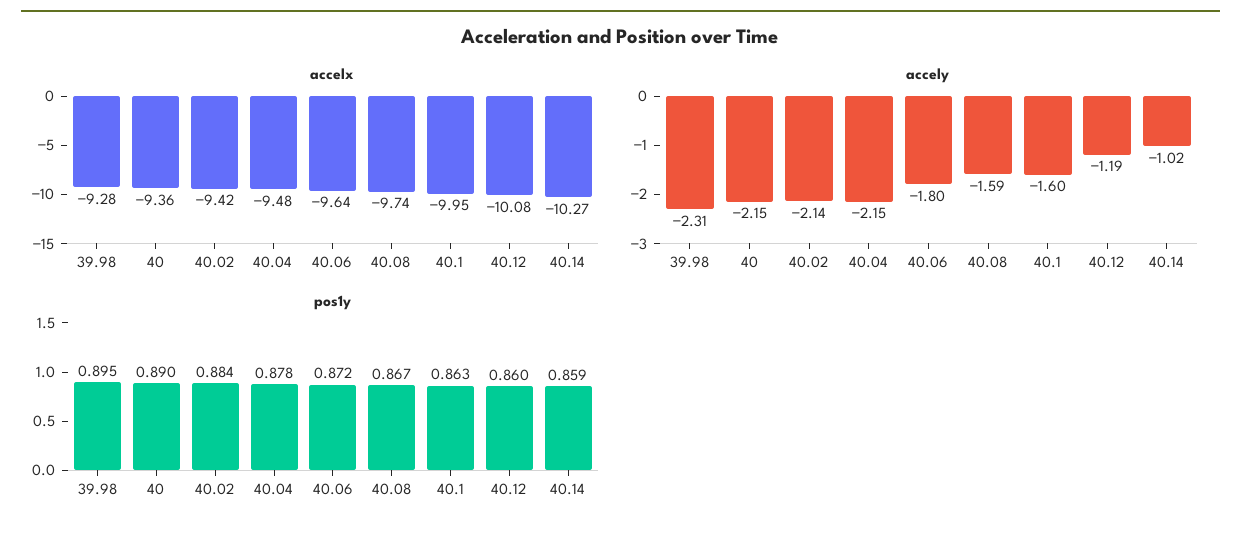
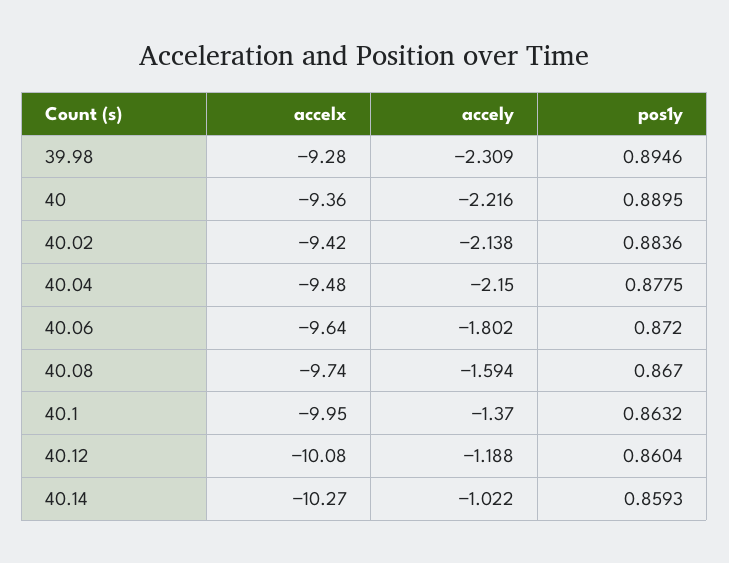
  {
    "accelx": {
      "39.98": -9.28,
      "40": -9.36,
      "40.02": -9.42,
      "40.04": -9.48,
      "40.06": -9.64,
      "40.08": -9.74,
      "40.1": -9.95,
      "40.12": -10.08,
      "40.14": -10.27
    },
    "accely": {
      "39.98": -2.309,
-     "40": -2.15,
+     "40": -2.216,
      "40.02": -2.138,
      "40.04": -2.15,
      "40.06": -1.802,
      "40.08": -1.594,
-     "40.1": -1.6,
+     "40.1": -1.37,
      "40.12": -1.188,
      "40.14": -1.022
    },
    "pos1y": {
      "39.98": 0.8946,
      "40": 0.8895,
      "40.02": 0.8836,
      "40.04": 0.8775,
      "40.06": 0.872,
      "40.08": 0.867,
      "40.1": 0.8632,
      "40.12": 0.8604,
      "40.14": 0.8593
    }
  }

